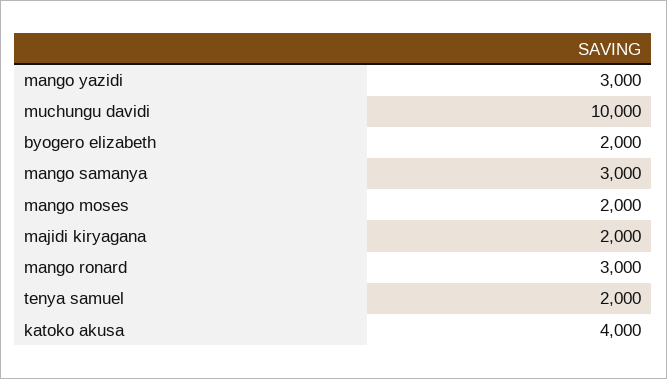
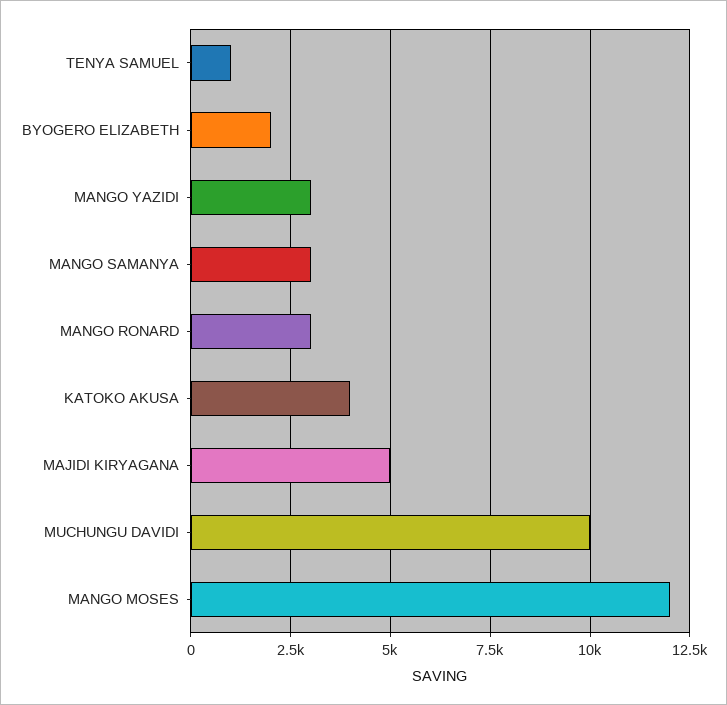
  {
    "mango yazidi": 3000,
    "muchungu davidi": 10000,
    "byogero elizabeth": 2000,
    "mango samanya": 3000,
-   "mango moses": 2000,
+   "mango moses": 12000,
-   "majidi kiryagana": 2000,
+   "majidi kiryagana": 5000,
    "mango ronard": 3000,
-   "tenya samuel": 2000,
+   "tenya samuel": 1000,
    "katoko akusa": 4000
  }

